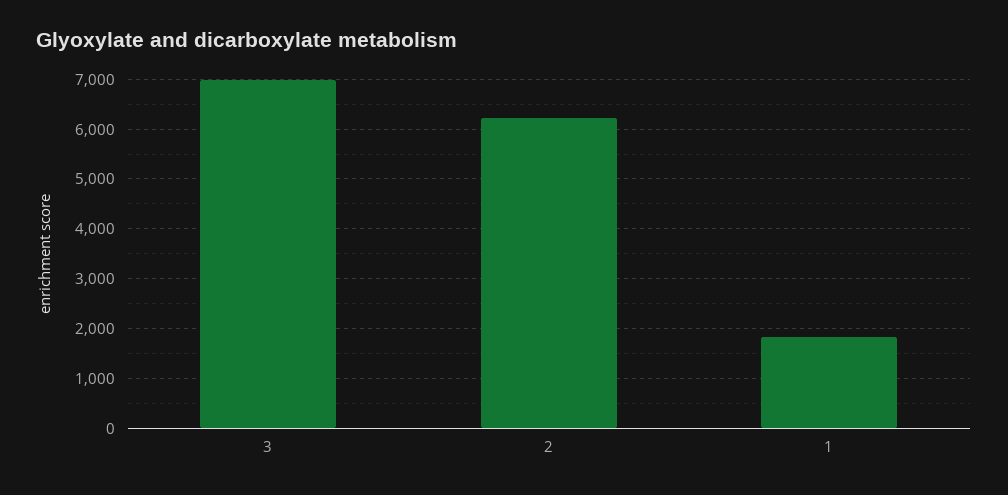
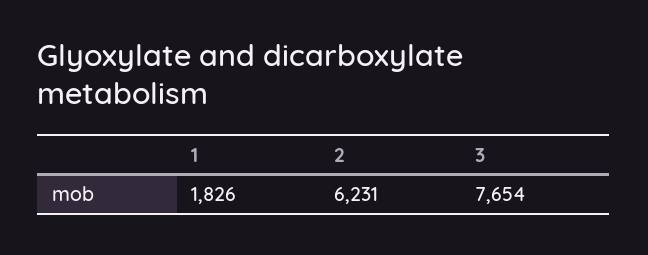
  {
-   "3": 7000,
+   "3": 7654,
    "2": 6231,
    "1": 1826
  }

